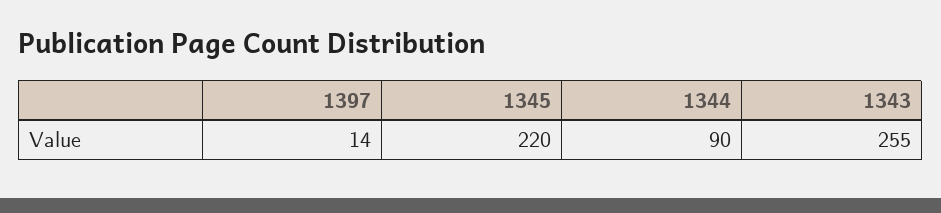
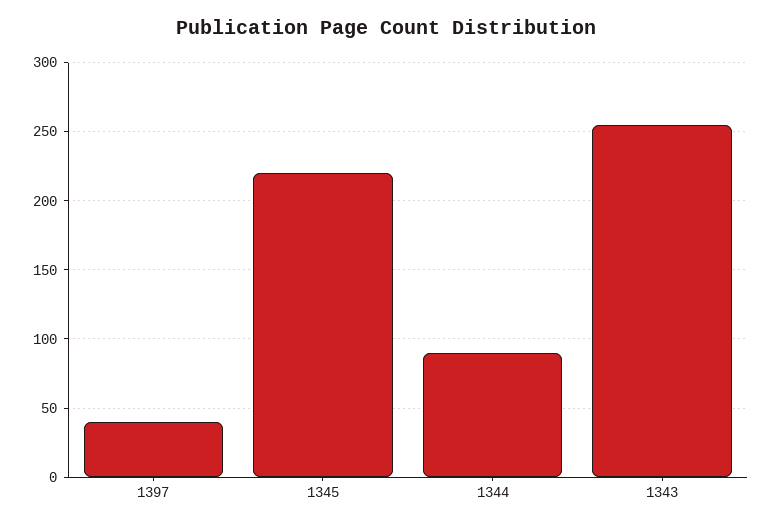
  {
-   "1397": 14,
+   "1397": 40,
    "1345": 220,
    "1344": 90,
    "1343": 255
  }

